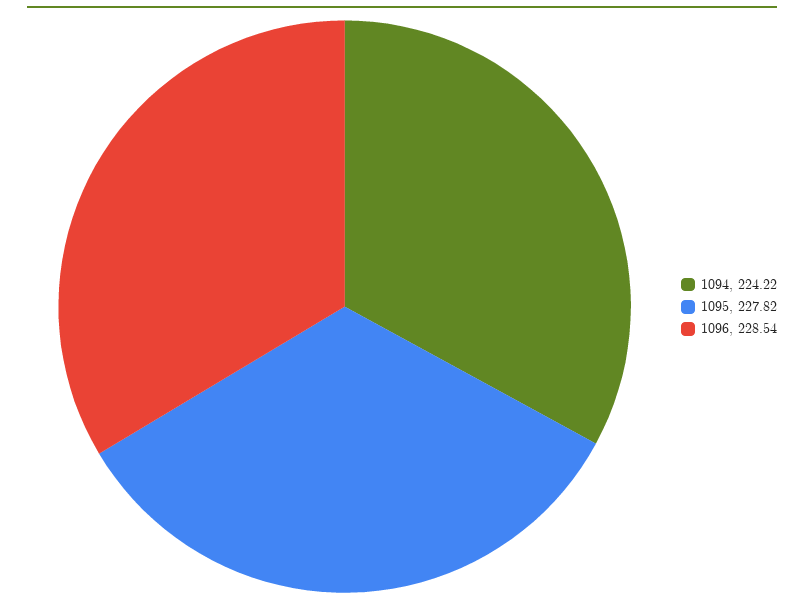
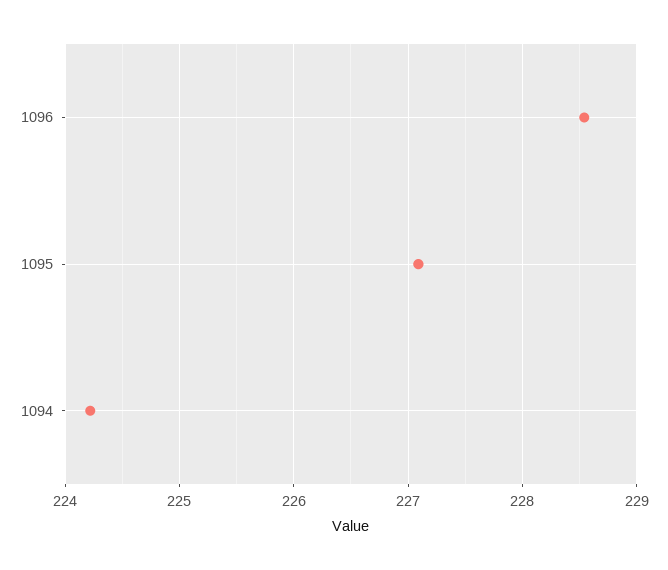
  {
    "1094": 224.22,
-   "1095": 227.82,
+   "1095": 227.1,
    "1096": 228.54
  }

